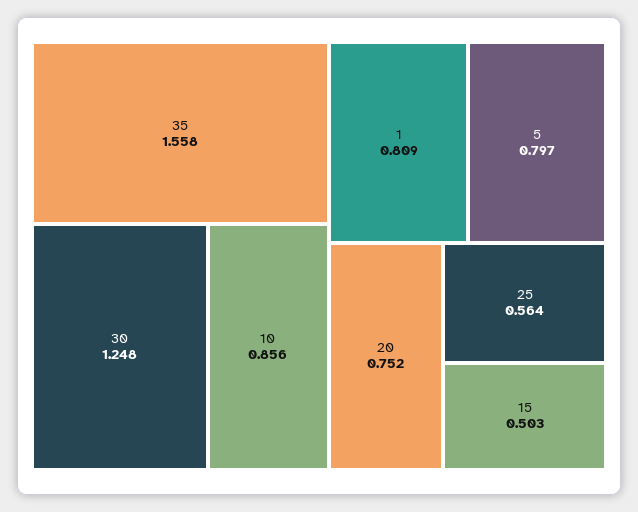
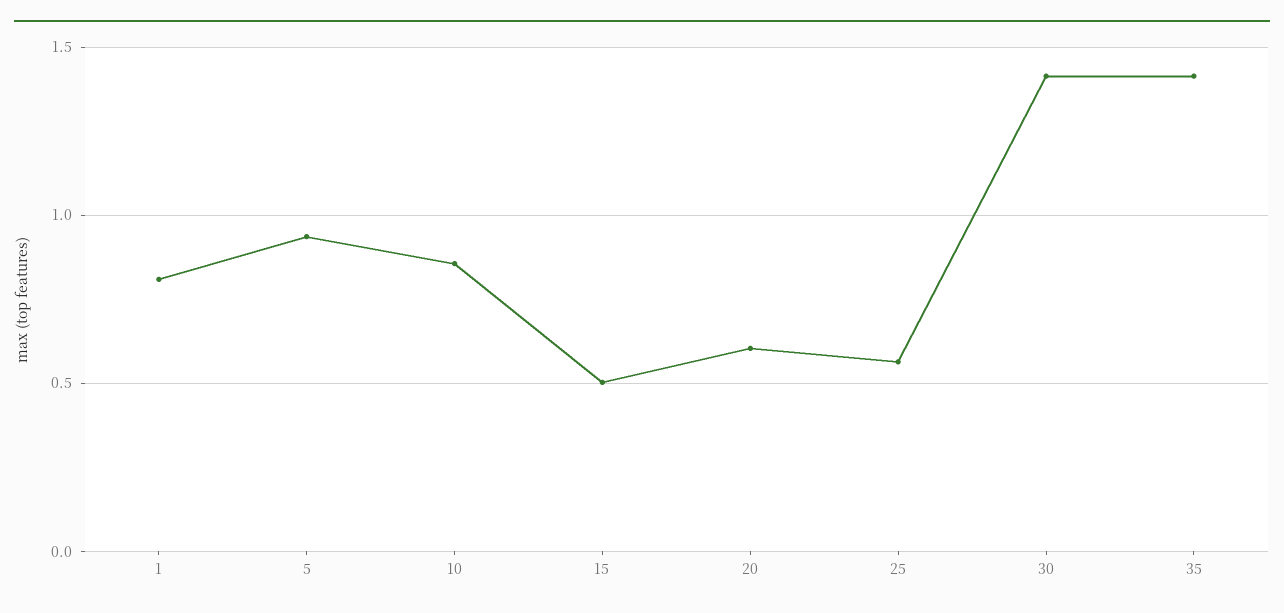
  {
-   "35": 1.558,
+   "35": 1.4,
-   "30": 1.248,
+   "30": 1.4,
    "10": 0.856,
    "1": 0.809,
-   "5": 0.797,
+   "5": 0.95,
-   "20": 0.752,
+   "20": 0.6,
    "25": 0.564,
    "15": 0.503
  }

